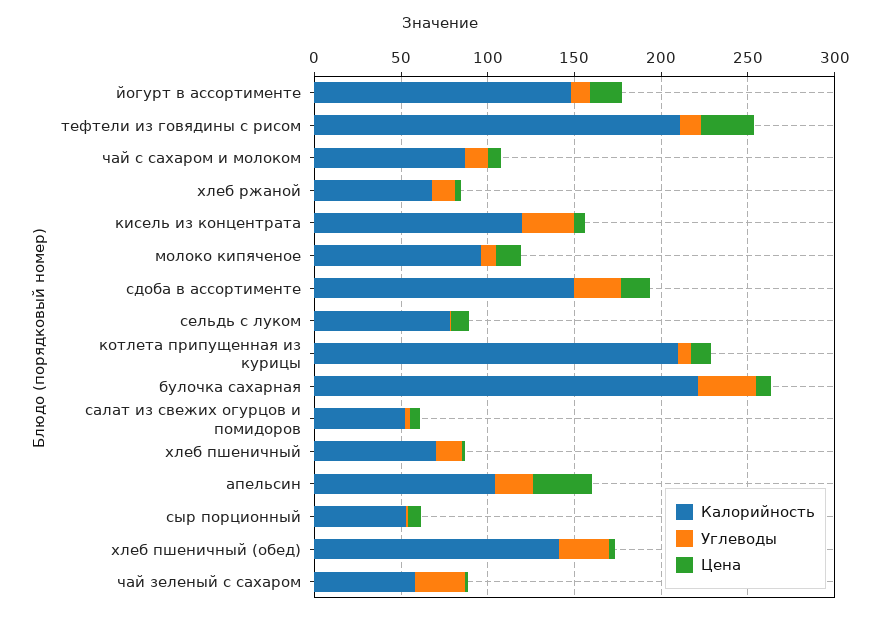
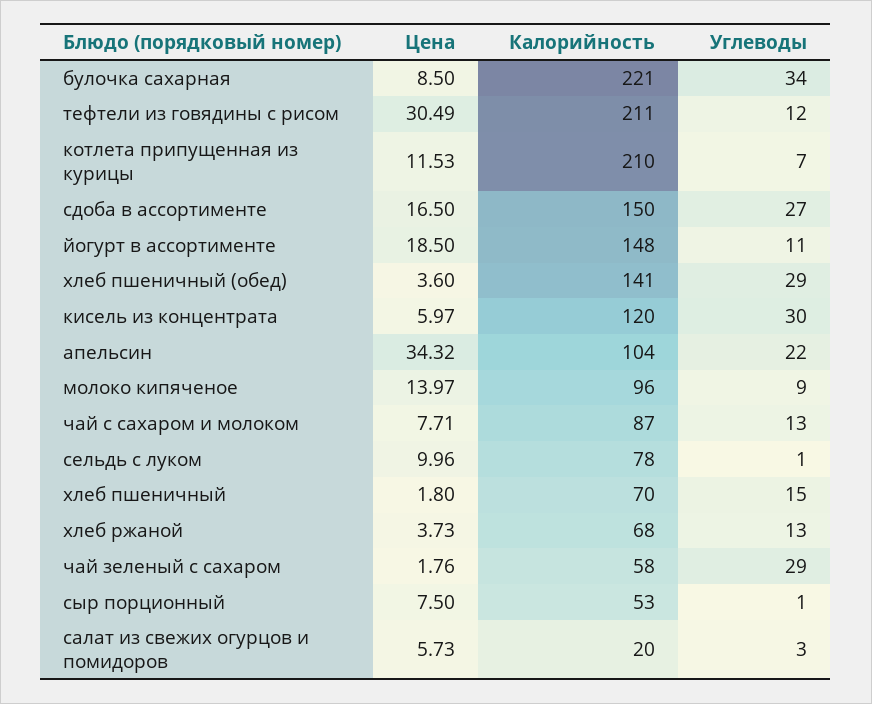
  {
    "Калорийность": {
      "йогурт в ассортименте": 148,
      "тефтели из говядины с рисом": 211,
      "чай с сахаром и молоком": 87,
      "хлеб ржаной": 68,
      "кисель из концентрата": 120,
      "молоко кипяченое": 96,
      "сдоба в ассортименте": 150,
      "сельдь с луком": 78,
      "котлета припущенная из курицы": 210,
      "булочка сахарная": 221,
-     "салат из свежих огурцов и помидоров": 50,
+     "салат из свежих огурцов и помидоров": 20,
      "хлеб пшеничный": 70,
      "апельсин": 104,
      "сыр порционный": 53,
      "хлеб пшеничный (обед)": 141,
      "чай зеленый с сахаром": 58
    },
    "Углеводы": {
      "йогурт в ассортименте": 11,
      "тефтели из говядины с рисом": 12,
      "чай с сахаром и молоком": 13,
      "хлеб ржаной": 13,
      "кисель из концентрата": 30,
      "молоко кипяченое": 9,
      "сдоба в ассортименте": 27,
      "сельдь с луком": 1,
      "котлета припущенная из курицы": 7,
      "булочка сахарная": 34,
      "салат из свежих огурцов и помидоров": 3,
      "хлеб пшеничный": 15,
      "апельсин": 22,
      "сыр порционный": 1,
      "хлеб пшеничный (обед)": 29,
      "чай зеленый с сахаром": 29
    },
    "Цена": {
      "йогурт в ассортименте": 18.5,
      "тефтели из говядины с рисом": 30.49,
      "чай с сахаром и молоком": 7.71,
      "хлеб ржаной": 3.73,
      "кисель из концентрата": 5.97,
      "молоко кипяченое": 13.97,
      "сдоба в ассортименте": 16.5,
      "сельдь с луком": 9.96,
      "котлета припущенная из курицы": 11.53,
      "булочка сахарная": 8.5,
      "салат из свежих огурцов и помидоров": 5.73,
      "хлеб пшеничный": 1.8,
      "апельсин": 34.32,
      "сыр порционный": 7.5,
      "хлеб пшеничный (обед)": 3.6,
      "чай зеленый с сахаром": 1.76
    }
  }

